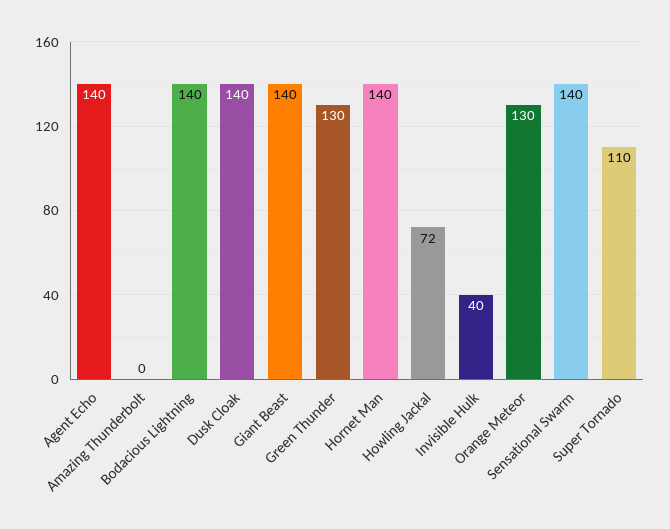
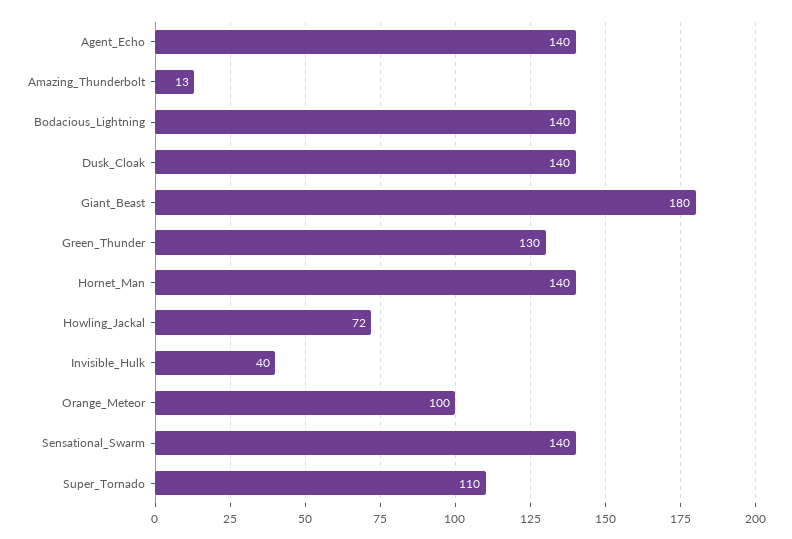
  {
    "Agent Echo": 140,
-   "Amazing Thunderbolt": 0,
+   "Amazing Thunderbolt": 13,
    "Bodacious Lightning": 140,
    "Dusk Cloak": 140,
-   "Giant Beast": 140,
+   "Giant Beast": 180,
    "Green Thunder": 130,
    "Hornet Man": 140,
    "Howling Jackal": 72,
    "Invisible Hulk": 40,
-   "Orange Meteor": 130,
+   "Orange Meteor": 100,
    "Sensational Swarm": 140,
    "Super Tornado": 110
  }

